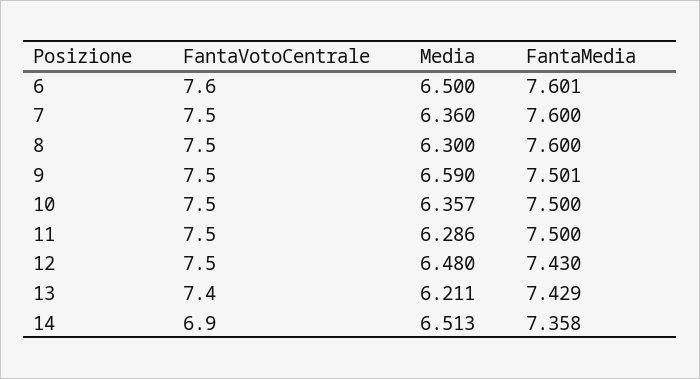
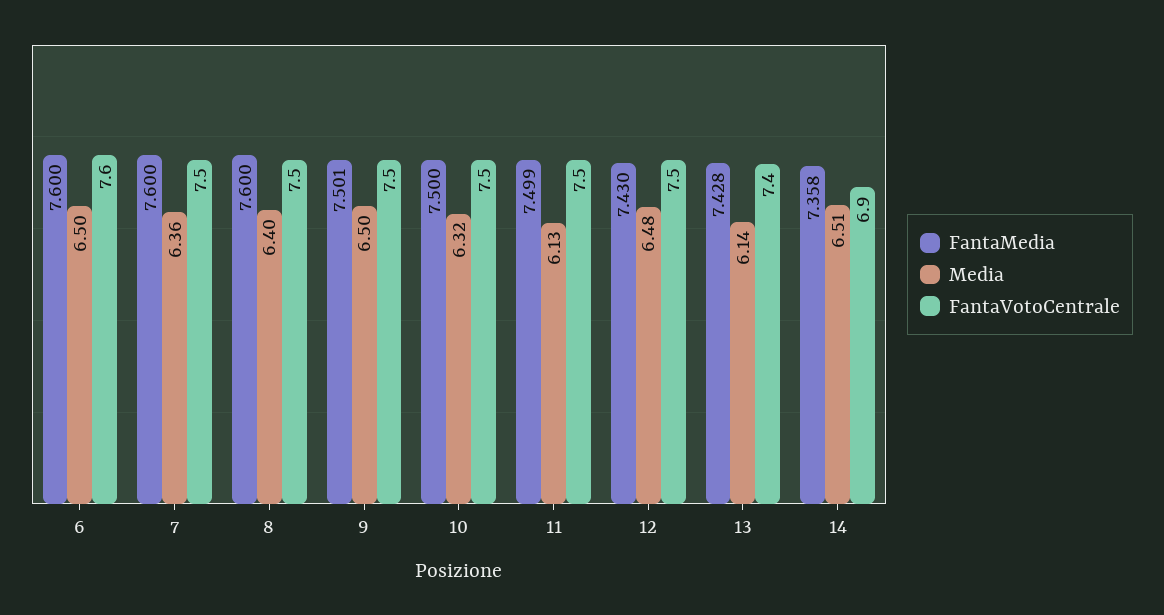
  {
    "FantaVotoCentrale": {
      "6": 7.6,
      "7": 7.5,
      "8": 7.5,
      "9": 7.5,
      "10": 7.5,
      "11": 7.5,
      "12": 7.5,
      "13": 7.4,
      "14": 6.9
    },
    "Media": {
      "6": 6.5,
      "7": 6.36,
-     "8": 6.3,
+     "8": 6.4,
-     "9": 6.59,
+     "9": 6.5,
-     "10": 6.357,
+     "10": 6.32,
-     "11": 6.286,
+     "11": 6.13,
      "12": 6.48,
-     "13": 6.211,
+     "13": 6.14,
      "14": 6.513
    },
    "FantaMedia": {
-     "6": 7.601,
+     "6": 7.6,
      "7": 7.6,
      "8": 7.6,
      "9": 7.501,
      "10": 7.5,
-     "11": 7.5,
+     "11": 7.499,
      "12": 7.43,
-     "13": 7.429,
+     "13": 7.428,
      "14": 7.358
    }
  }

